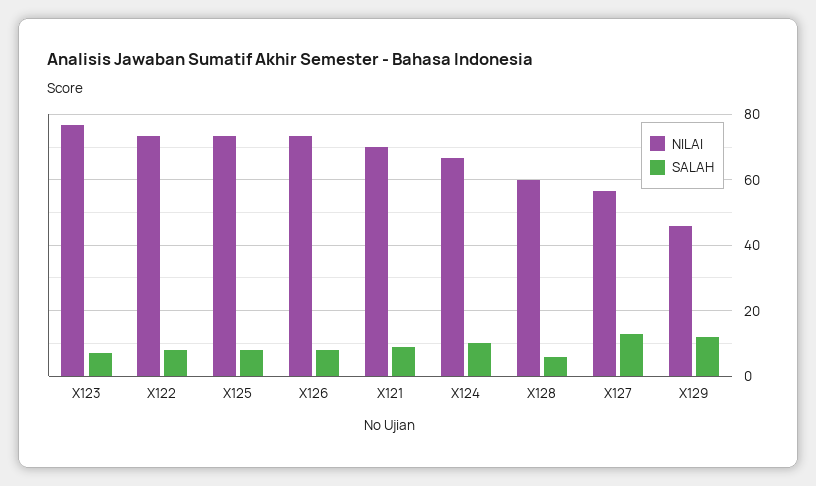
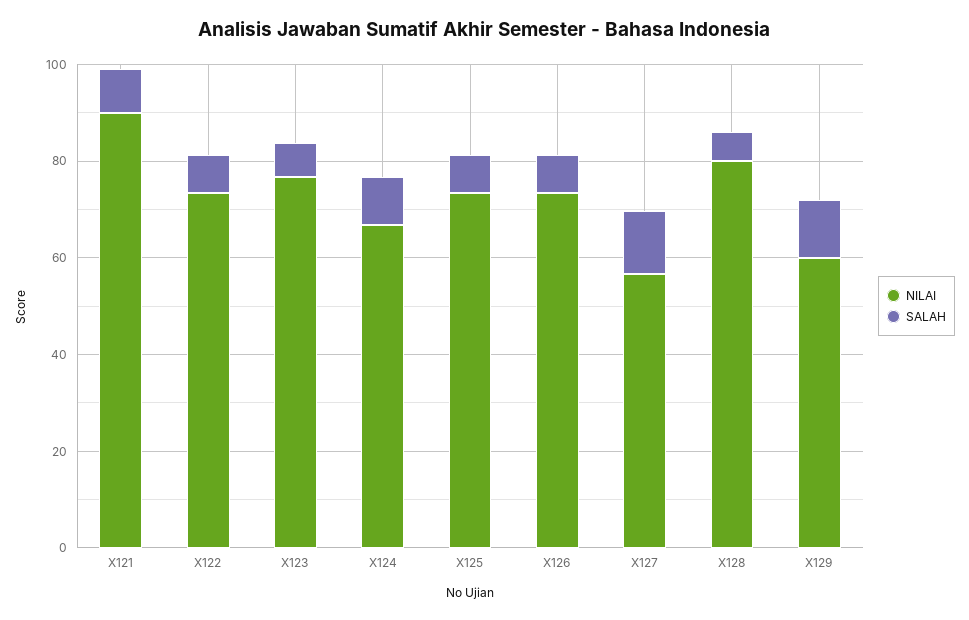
  {
    "NILAI": {
      "X123": 76,
      "X122": 74,
      "X125": 74,
      "X126": 74,
-     "X121": 70,
+     "X121": 90,
      "X124": 66,
-     "X128": 60,
+     "X128": 80,
      "X127": 56,
-     "X129": 46
+     "X129": 60
    },
    "SALAH": {
      "X123": 8,
      "X122": 8,
      "X125": 8,
      "X126": 8,
      "X121": 10,
      "X124": 10,
      "X128": 6,
      "X127": 14,
      "X129": 12
    }
  }

